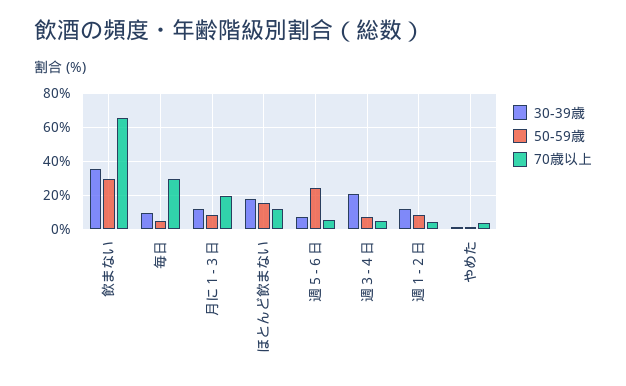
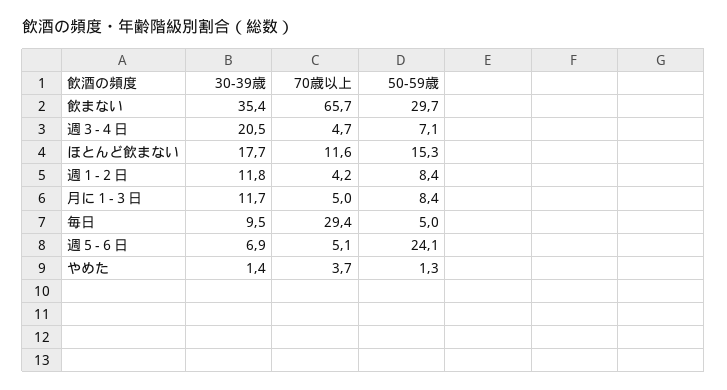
  {
    "30-39歳": {
      "飲まない": 35.4,
      "毎日": 9.5,
      "月に１-３日": 11.7,
      "ほとんど飲まない": 17.7,
      "週５-６日": 6.9,
      "週３-４日": 20.5,
      "週１-２日": 11.8,
      "やめた": 1.4
    },
    "50-59歳": {
      "飲まない": 29.7,
      "毎日": 5,
      "月に１-３日": 8.4,
      "ほとんど飲まない": 15.3,
      "週５-６日": 24.1,
      "週３-４日": 7.1,
      "週１-２日": 8.4,
      "やめた": 1.3
    },
    "70歳以上": {
      "飲まない": 65.7,
      "毎日": 29.4,
-     "月に１-３日": 20,
+     "月に１-３日": 5,
      "ほとんど飲まない": 11.6,
      "週５-６日": 5.1,
      "週３-４日": 4.7,
      "週１-２日": 4.2,
      "やめた": 3.7
    }
  }

